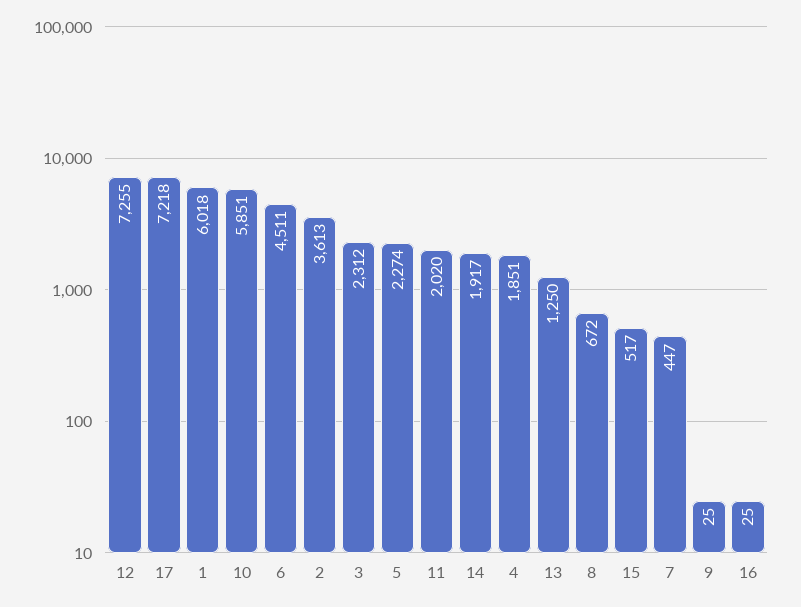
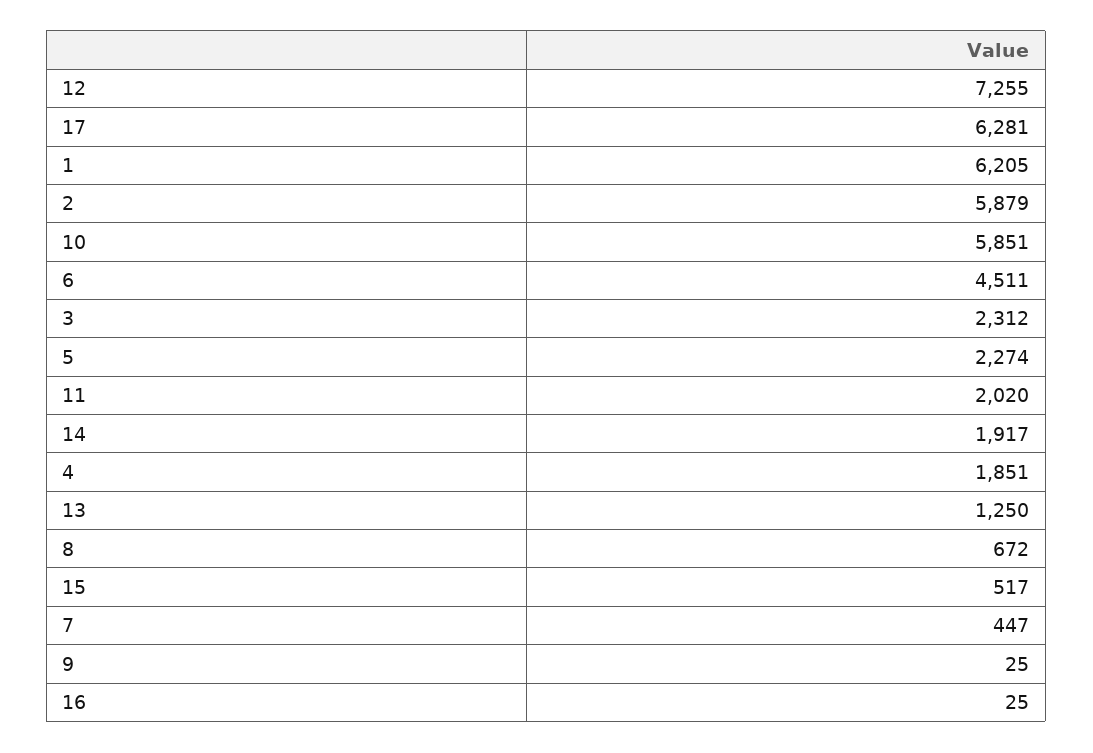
  {
    "12": 7255,
-   "17": 7218,
+   "17": 6281,
-   "1": 6018,
+   "1": 6205,
    "10": 5851,
    "6": 4511,
-   "2": 3613,
+   "2": 5879,
    "3": 2312,
    "5": 2274,
    "11": 2020,
    "14": 1917,
    "4": 1851,
    "13": 1250,
    "8": 672,
    "15": 517,
    "7": 447,
    "9": 25,
    "16": 25
  }

